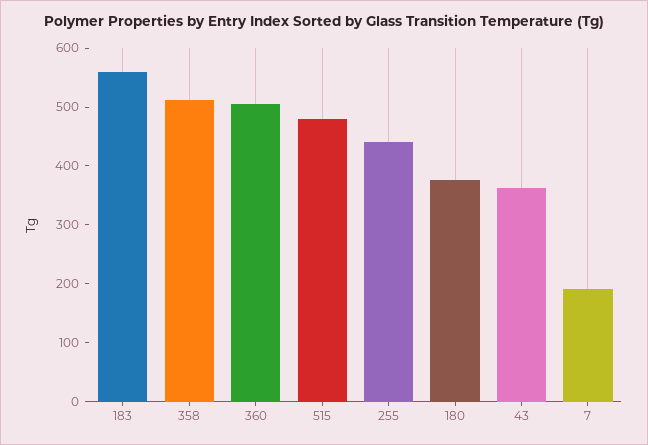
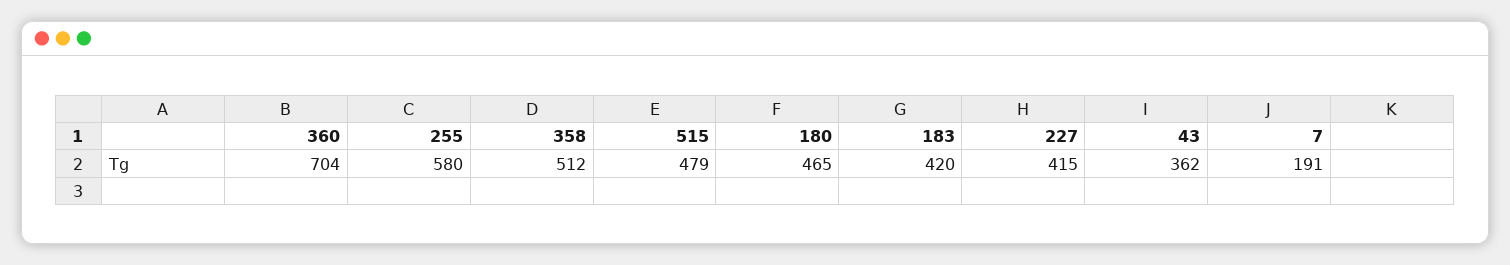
  {
-   "183": 560,
+   "183": 420,
    "358": 512,
-   "360": 500,
+   "360": 704,
    "515": 479,
-   "255": 440,
+   "255": 580,
-   "180": 380,
+   "180": 465,
    "43": 362,
-   "7": 191
+   "7": 191,
+   "227": 415
  }

